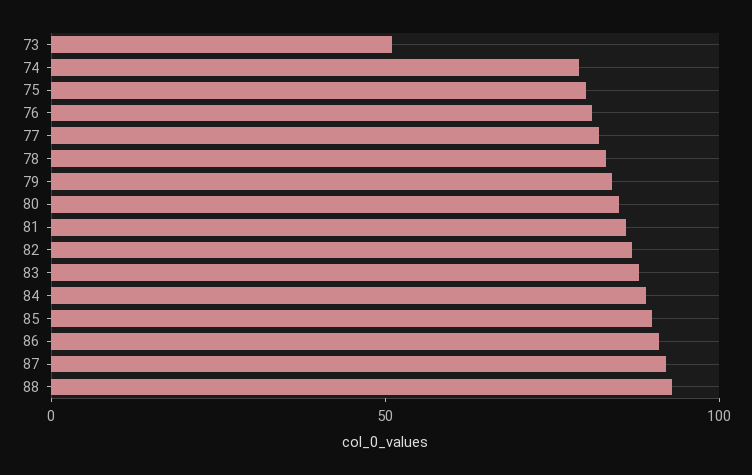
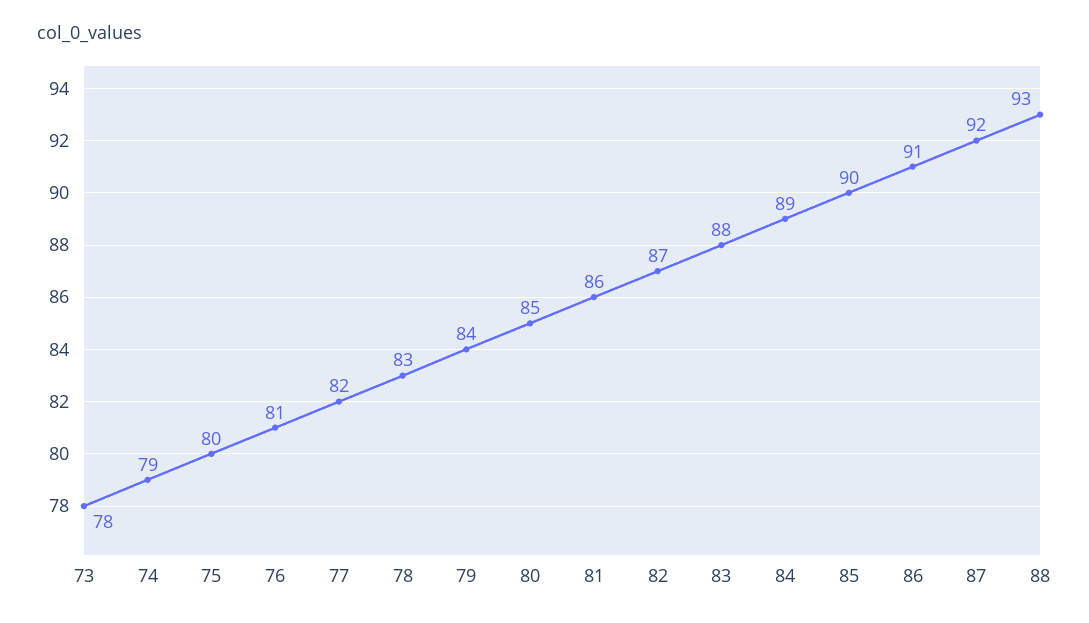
  {
-   "73": 50,
+   "73": 78,
    "74": 79,
    "75": 80,
    "76": 81,
    "77": 82,
    "78": 83,
    "79": 84,
    "80": 85,
    "81": 86,
    "82": 87,
    "83": 88,
    "84": 89,
    "85": 90,
    "86": 91,
    "87": 92,
    "88": 93
  }

